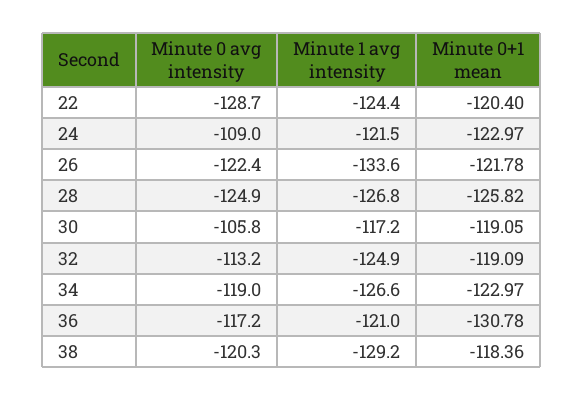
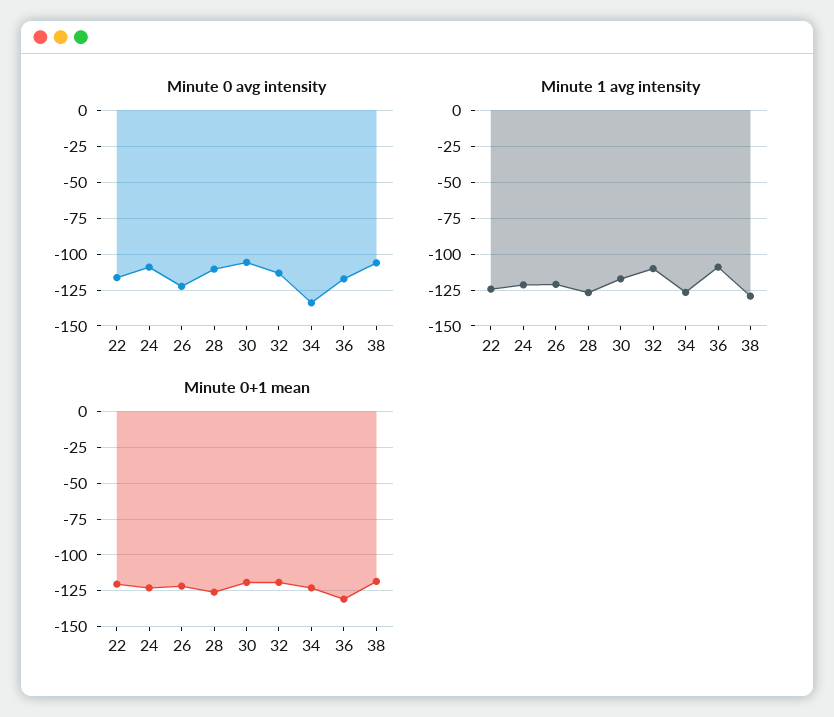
  {
    "Minute 0 avg intensity": {
-     "22": -128.7,
+     "22": -115,
      "24": -109,
      "26": -122.4,
-     "28": -124.9,
+     "28": -110,
      "30": -105.8,
      "32": -113.2,
-     "34": -119,
+     "34": -135,
      "36": -117.2,
-     "38": -120.3
+     "38": -105
    },
    "Minute 1 avg intensity": {
      "22": -124.4,
      "24": -121.5,
-     "26": -133.6,
+     "26": -120,
      "28": -126.8,
      "30": -117.2,
-     "32": -124.9,
+     "32": -110,
      "34": -126.6,
-     "36": -121,
+     "36": -110,
      "38": -129.2
    },
    "Minute 0+1 mean": {
      "22": -120.4,
      "24": -122.97,
      "26": -121.78,
      "28": -125.82,
      "30": -119.05,
      "32": -119.09,
      "34": -122.97,
      "36": -130.78,
      "38": -118.36
    }
  }

